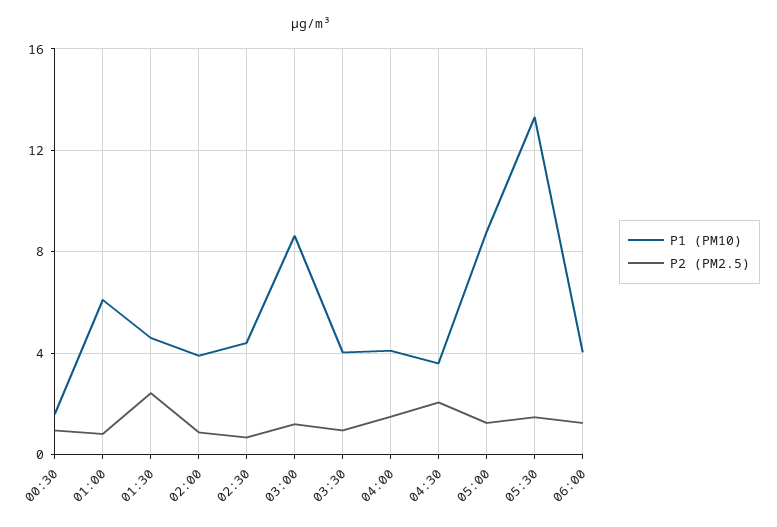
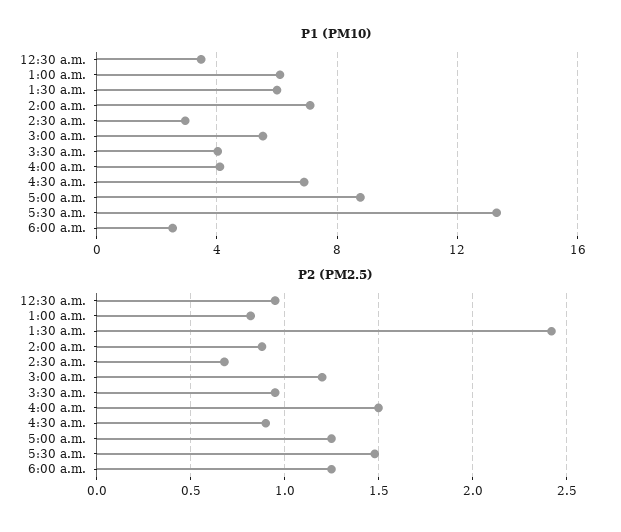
  {
    "P1 (PM10)": {
-     "00:30": 1.5,
+     "00:30": 3.5,
      "01:00": 6,
-     "01:30": 4.5,
+     "01:30": 6,
-     "02:00": 4,
+     "02:00": 7,
-     "02:30": 4.5,
+     "02:30": 3,
-     "03:00": 8.5,
+     "03:00": 5.5,
      "03:30": 4,
      "04:00": 4,
-     "04:30": 3.5,
+     "04:30": 7,
      "05:00": 9,
      "05:30": 13.5,
-     "06:00": 4
+     "06:00": 2.5
    },
    "P2 (PM2.5)": {
      "00:30": 0.95,
      "01:00": 0.8,
      "01:30": 2.4,
      "02:00": 0.9,
      "02:30": 0.7,
      "03:00": 1.2,
      "03:30": 0.95,
      "04:00": 1.5,
-     "04:30": 2,
+     "04:30": 0.9,
      "05:00": 1.25,
      "05:30": 1.5,
      "06:00": 1.25
    }
  }

